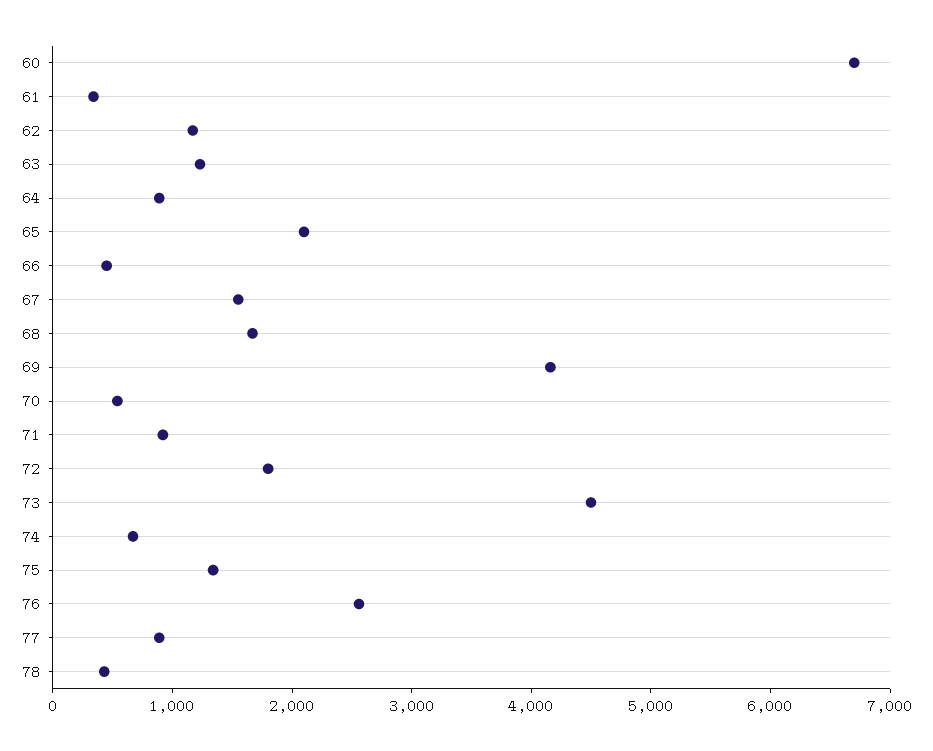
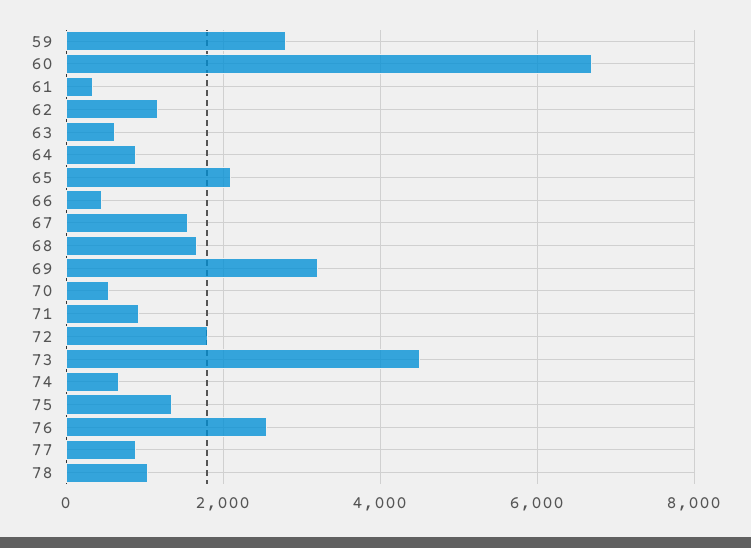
  {
    "60": 6800,
    "61": 400,
    "62": 1200,
-   "63": 1200,
+   "63": 600,
    "64": 800,
    "65": 2200,
    "66": 400,
    "67": 1600,
    "68": 1600,
-   "69": 4200,
+   "69": 3200,
    "70": 600,
    "71": 1000,
    "72": 1800,
    "73": 4600,
    "74": 600,
    "75": 1400,
    "76": 2600,
    "77": 800,
-   "78": 400
+   "78": 1000,
+   "59": 2800
  }

